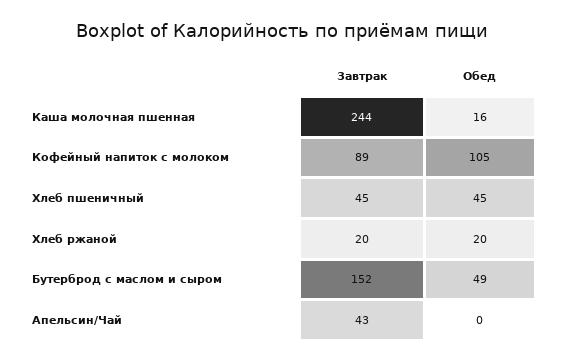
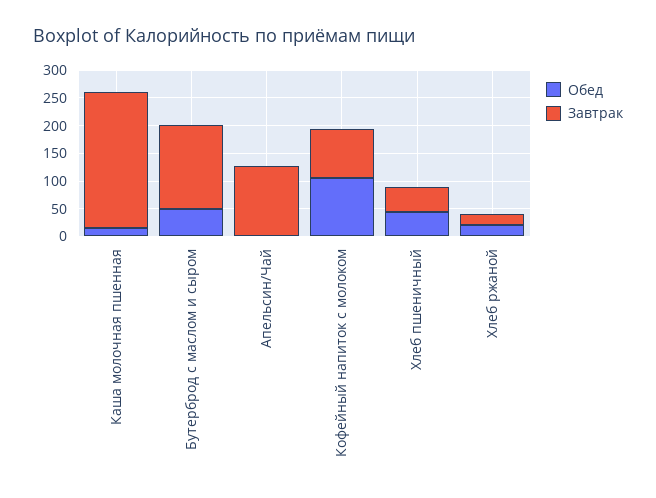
  {
    "Завтрак": {
      "Каша молочная пшенная": 244,
      "Кофейный напиток с молоком": 89,
      "Хлеб пшеничный": 45,
      "Хлеб ржаной": 20,
      "Бутерброд с маслом и сыром": 152,
-     "Апельсин/Чай": 43
+     "Апельсин/Чай": 125
    },
    "Обед": {
      "Каша молочная пшенная": 16,
      "Кофейный напиток с молоком": 105,
      "Хлеб пшеничный": 45,
      "Хлеб ржаной": 20,
      "Бутерброд с маслом и сыром": 49,
      "Апельсин/Чай": 0
    }
  }

